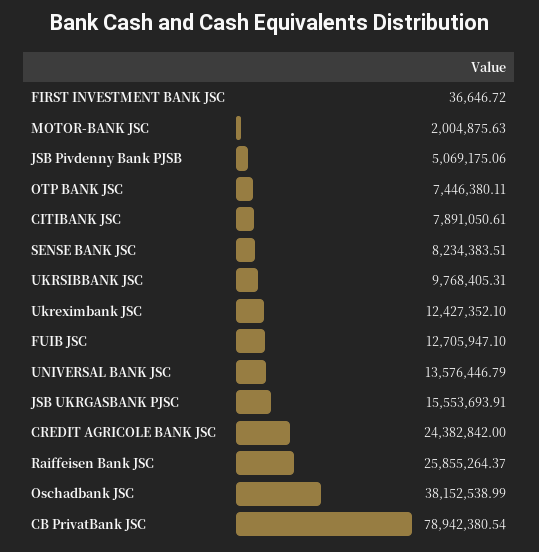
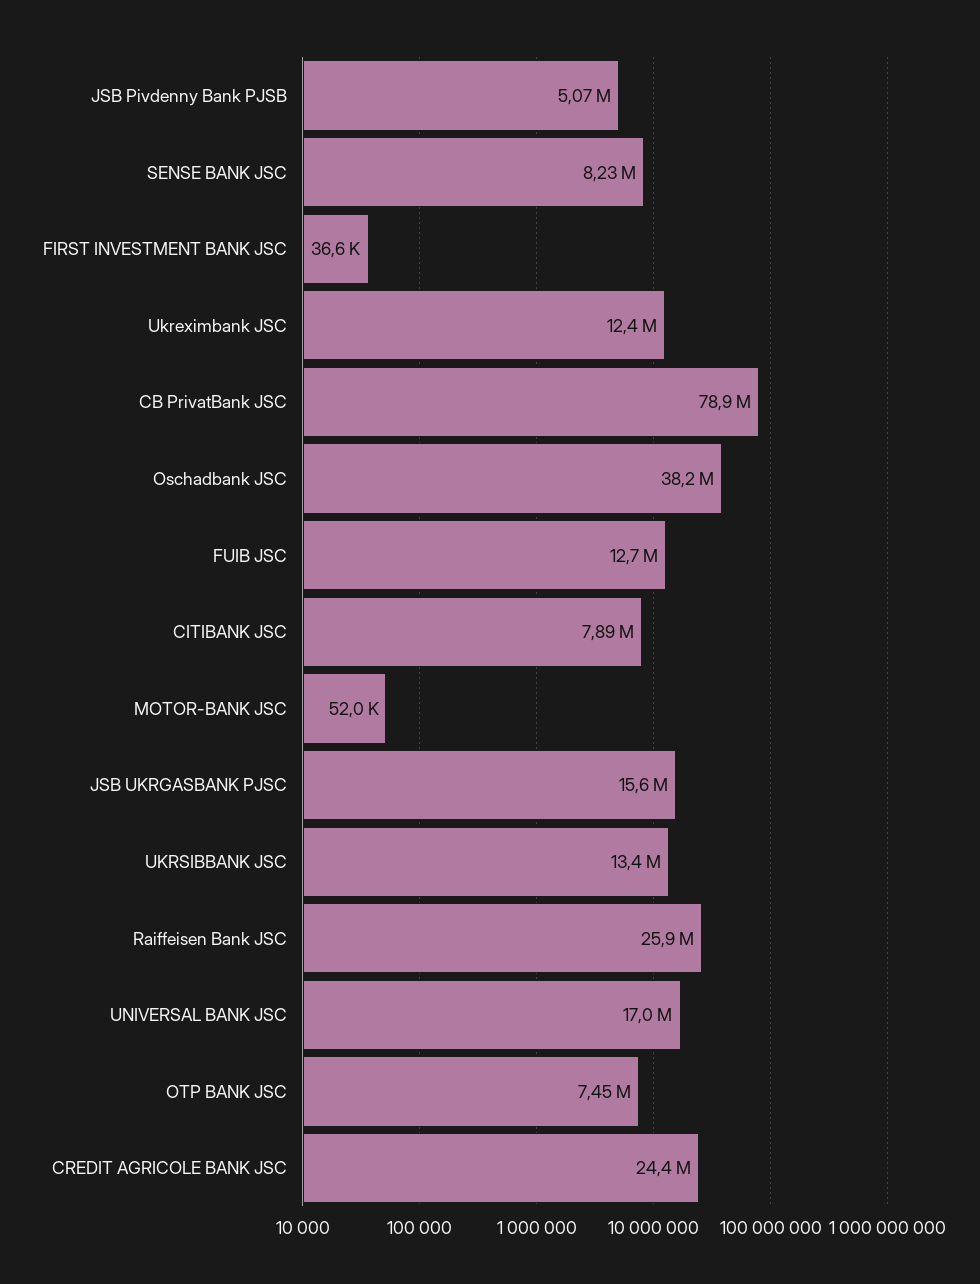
  {
    "FIRST INVESTMENT BANK JSC": 36646.72,
-   "MOTOR-BANK JSC": 2004875.63,
+   "MOTOR-BANK JSC": 52000,
    "JSB Pivdenny Bank PJSB": 5069175.06,
    "OTP BANK JSC": 7446380.11,
    "CITIBANK JSC": 7891050.61,
    "SENSE BANK JSC": 8234383.51,
-   "UKRSIBBANK JSC": 9768405.31,
+   "UKRSIBBANK JSC": 13400000,
    "Ukreximbank JSC": 12427352.1,
    "FUIB JSC": 12705947.1,
-   "UNIVERSAL BANK JSC": 13576446.79,
+   "UNIVERSAL BANK JSC": 17000000,
    "JSB UKRGASBANK PJSC": 15553693.91,
    "CREDIT AGRICOLE BANK JSC": 24382842,
    "Raiffeisen Bank JSC": 25855264.37,
    "Oschadbank JSC": 38152538.99,
    "CB PrivatBank JSC": 78942380.54
  }

